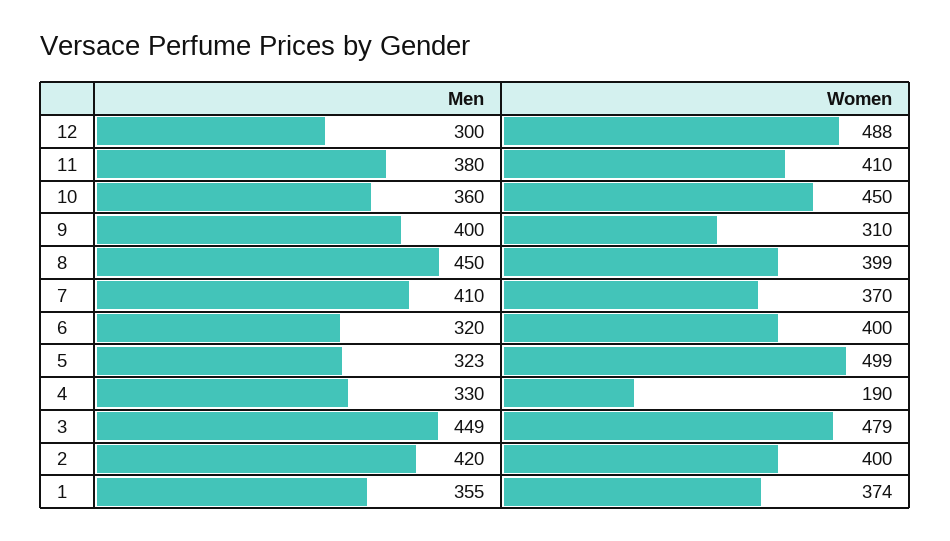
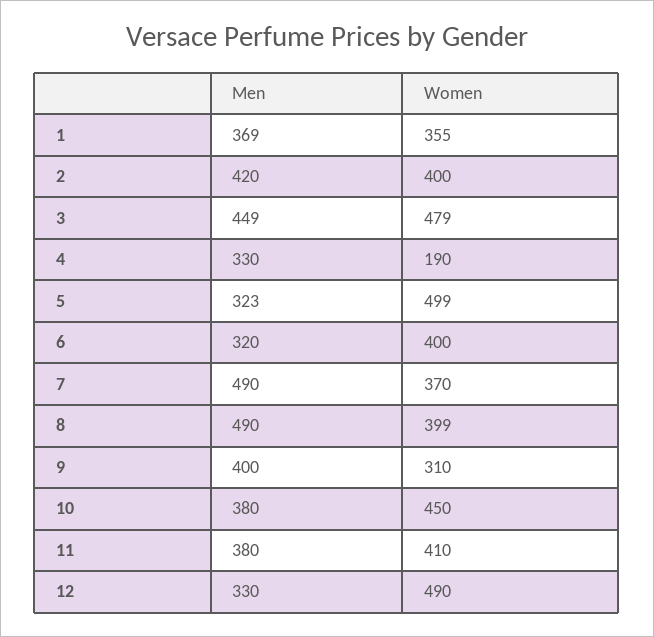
  {
    "Men": {
-     "12": 300,
+     "12": 330,
      "11": 380,
-     "10": 360,
+     "10": 380,
      "9": 400,
-     "8": 450,
+     "8": 490,
-     "7": 410,
+     "7": 490,
      "6": 320,
      "5": 323,
      "4": 330,
      "3": 449,
      "2": 420,
-     "1": 355
+     "1": 369
    },
    "Women": {
-     "12": 488,
+     "12": 490,
      "11": 410,
      "10": 450,
      "9": 310,
      "8": 399,
      "7": 370,
      "6": 400,
      "5": 499,
      "4": 190,
      "3": 479,
      "2": 400,
-     "1": 374
+     "1": 355
    }
  }

